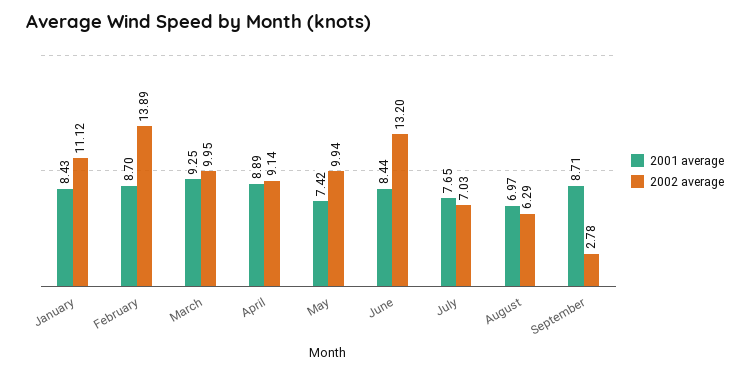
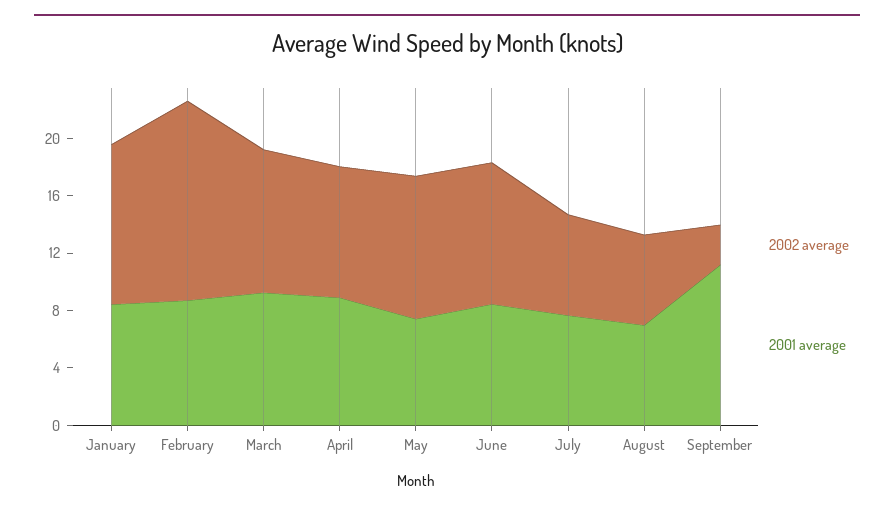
  {
    "2001 average": {
      "January": 8.43,
      "February": 8.7,
      "March": 9.25,
      "April": 8.89,
      "May": 7.42,
      "June": 8.44,
      "July": 7.65,
      "August": 6.97,
-     "September": 8.71
+     "September": 11
    },
    "2002 average": {
      "January": 11.12,
      "February": 13.89,
      "March": 9.95,
      "April": 9.14,
      "May": 9.94,
-     "June": 13.2,
+     "June": 10,
      "July": 7.03,
      "August": 6.29,
      "September": 2.78
    }
  }

